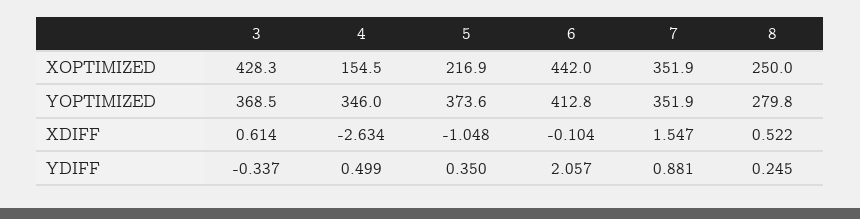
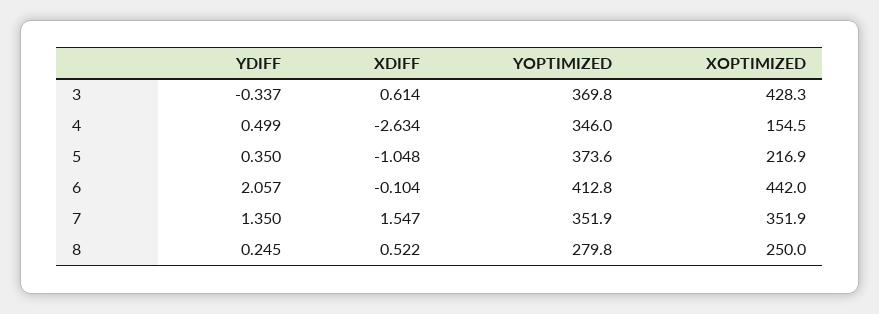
  {
    "3": {
      "XOPTIMIZED": 428.3,
-     "YOPTIMIZED": 368.5,
+     "YOPTIMIZED": 369.8,
      "XDIFF": 0.614,
      "YDIFF": -0.337
    },
    "4": {
      "XOPTIMIZED": 154.5,
      "YOPTIMIZED": 346,
      "XDIFF": -2.634,
      "YDIFF": 0.499
    },
    "5": {
      "XOPTIMIZED": 216.9,
      "YOPTIMIZED": 373.6,
      "XDIFF": -1.048,
      "YDIFF": 0.35
    },
    "6": {
      "XOPTIMIZED": 442,
      "YOPTIMIZED": 412.8,
      "XDIFF": -0.104,
      "YDIFF": 2.057
    },
    "7": {
      "XOPTIMIZED": 351.9,
      "YOPTIMIZED": 351.9,
      "XDIFF": 1.547,
-     "YDIFF": 0.881
+     "YDIFF": 1.35
    },
    "8": {
      "XOPTIMIZED": 250,
      "YOPTIMIZED": 279.8,
      "XDIFF": 0.522,
      "YDIFF": 0.245
    }
  }

